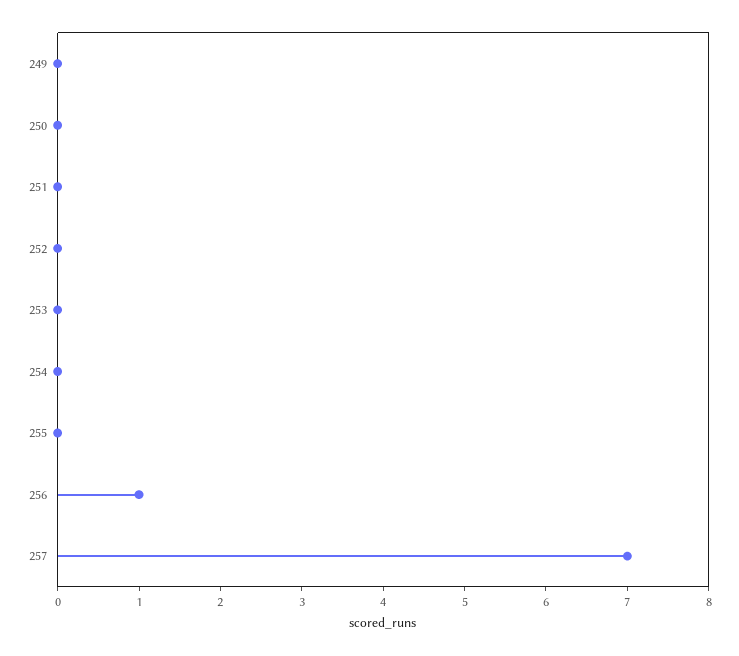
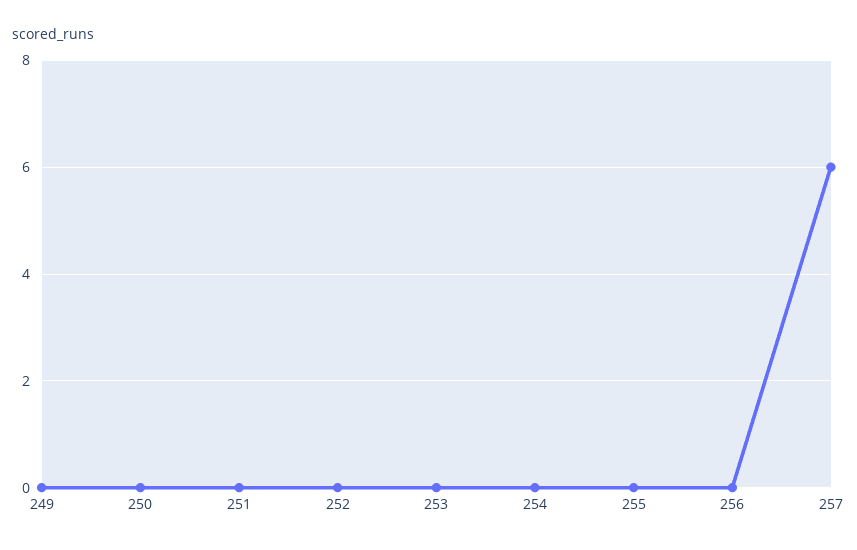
  {
    "249": 0,
    "250": 0,
    "251": 0,
    "252": 0,
    "253": 0,
    "254": 0,
    "255": 0,
-   "256": 1,
+   "256": 0,
-   "257": 7
+   "257": 6
  }

